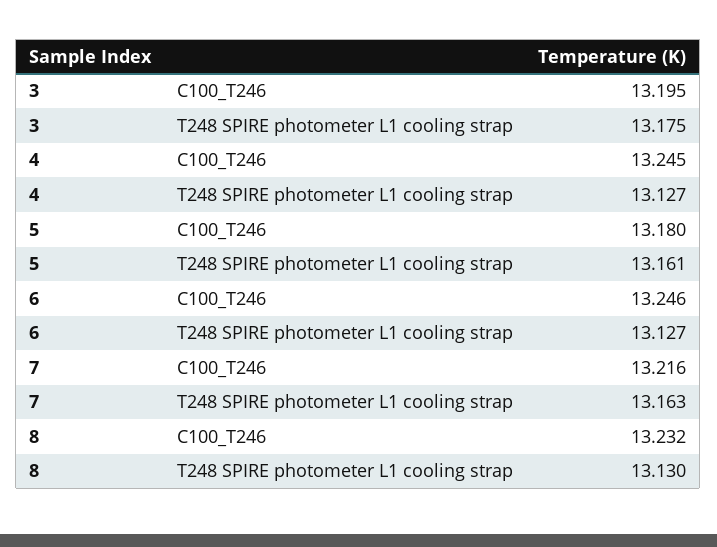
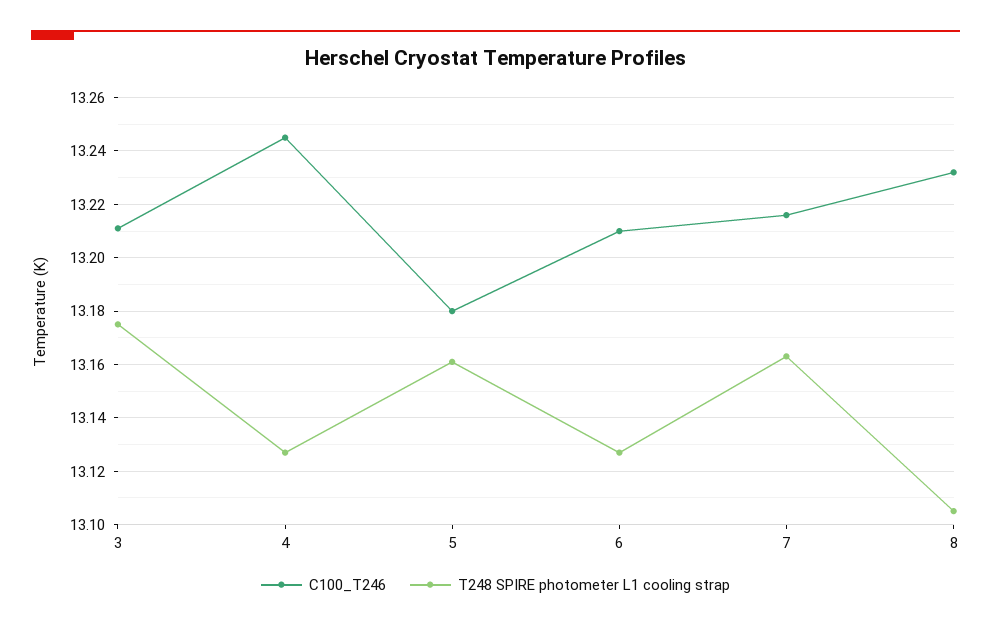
  {
    "C100_T246": {
-     "3": 13.195,
+     "3": 13.21,
      "4": 13.245,
      "5": 13.18,
-     "6": 13.246,
+     "6": 13.21,
      "7": 13.216,
      "8": 13.232
    },
    "T248 SPIRE photometer L1 cooling strap": {
      "3": 13.175,
      "4": 13.127,
      "5": 13.161,
      "6": 13.127,
      "7": 13.163,
-     "8": 13.13
+     "8": 13.105
    }
  }

